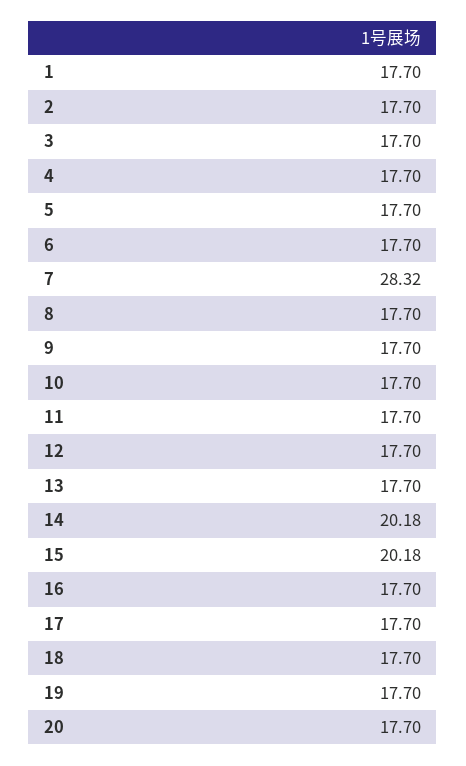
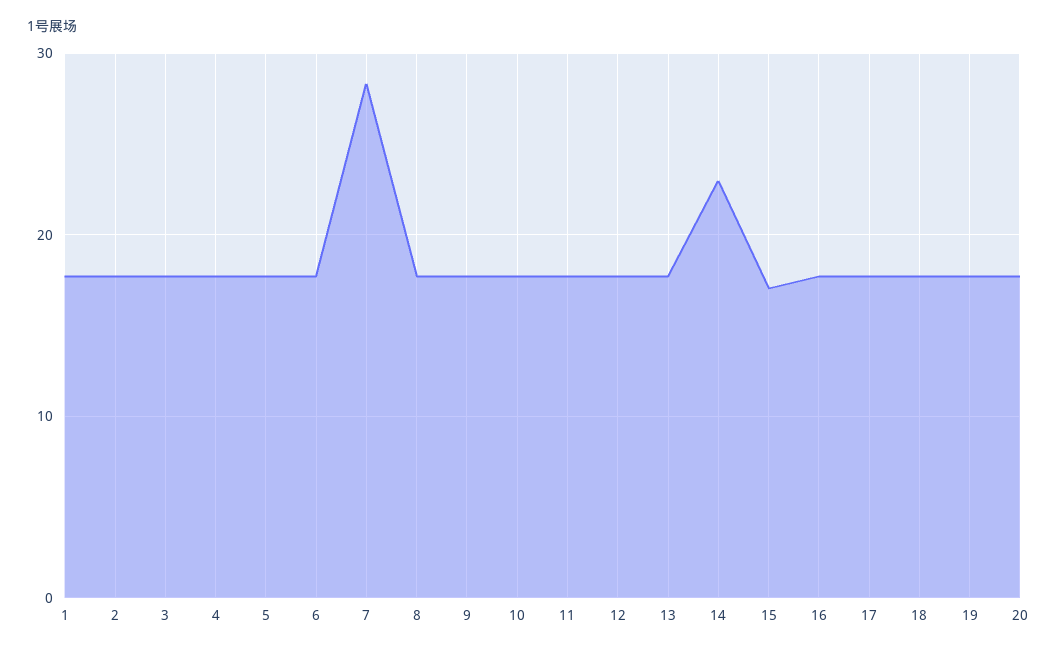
  {
    "1": 17.7,
    "2": 17.7,
    "3": 17.7,
    "4": 17.7,
    "5": 17.7,
    "6": 17.7,
    "7": 28.32,
    "8": 17.7,
    "9": 17.7,
    "10": 17.7,
    "11": 17.7,
    "12": 17.7,
    "13": 17.7,
-   "14": 20.18,
+   "14": 23,
-   "15": 20.18,
+   "15": 17,
    "16": 17.7,
    "17": 17.7,
    "18": 17.7,
    "19": 17.7,
    "20": 17.7
  }

